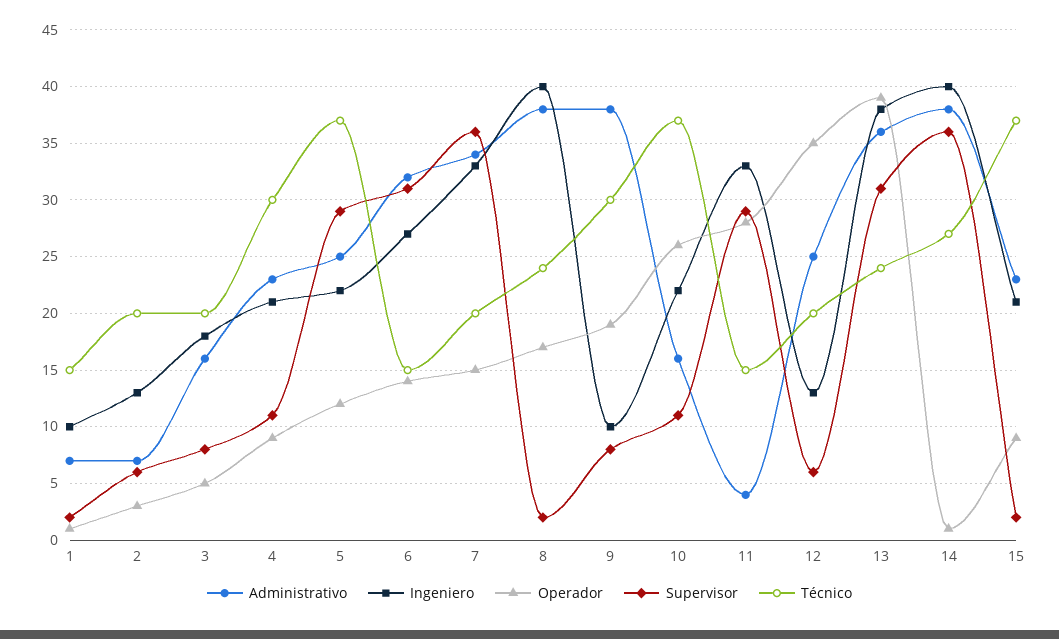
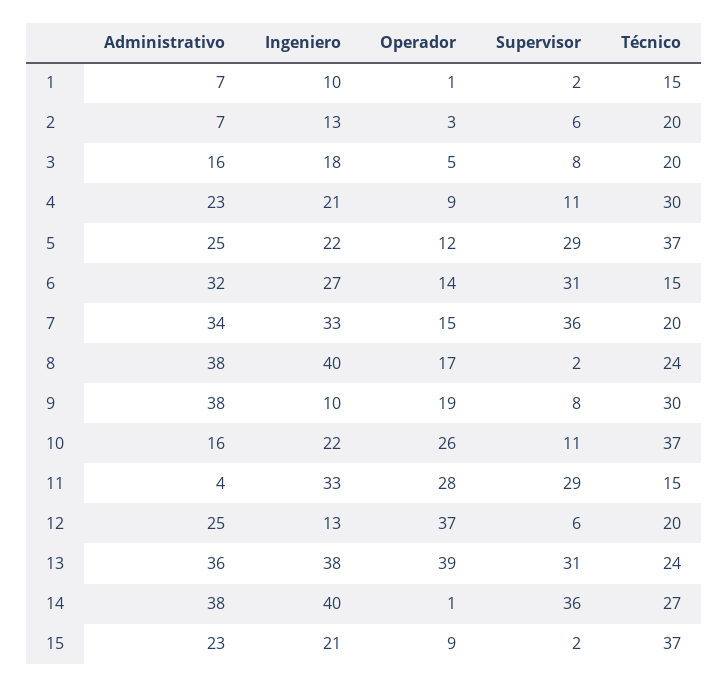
  {
    "Administrativo": {
      "1": 7,
      "2": 7,
      "3": 16,
      "4": 23,
      "5": 25,
      "6": 32,
      "7": 34,
      "8": 38,
      "9": 38,
      "10": 16,
      "11": 4,
      "12": 25,
      "13": 36,
      "14": 38,
      "15": 23
    },
    "Ingeniero": {
      "1": 10,
      "2": 13,
      "3": 18,
      "4": 21,
      "5": 22,
      "6": 27,
      "7": 33,
      "8": 40,
      "9": 10,
      "10": 22,
      "11": 33,
      "12": 13,
      "13": 38,
      "14": 40,
      "15": 21
    },
    "Operador": {
      "1": 1,
      "2": 3,
      "3": 5,
      "4": 9,
      "5": 12,
      "6": 14,
      "7": 15,
      "8": 17,
      "9": 19,
      "10": 26,
      "11": 28,
-     "12": 35,
+     "12": 37,
      "13": 39,
      "14": 1,
      "15": 9
    },
    "Supervisor": {
      "1": 2,
      "2": 6,
      "3": 8,
      "4": 11,
      "5": 29,
      "6": 31,
      "7": 36,
      "8": 2,
      "9": 8,
      "10": 11,
      "11": 29,
      "12": 6,
      "13": 31,
      "14": 36,
      "15": 2
    },
    "Técnico": {
      "1": 15,
      "2": 20,
      "3": 20,
      "4": 30,
      "5": 37,
      "6": 15,
      "7": 20,
      "8": 24,
      "9": 30,
      "10": 37,
      "11": 15,
      "12": 20,
      "13": 24,
      "14": 27,
      "15": 37
    }
  }

